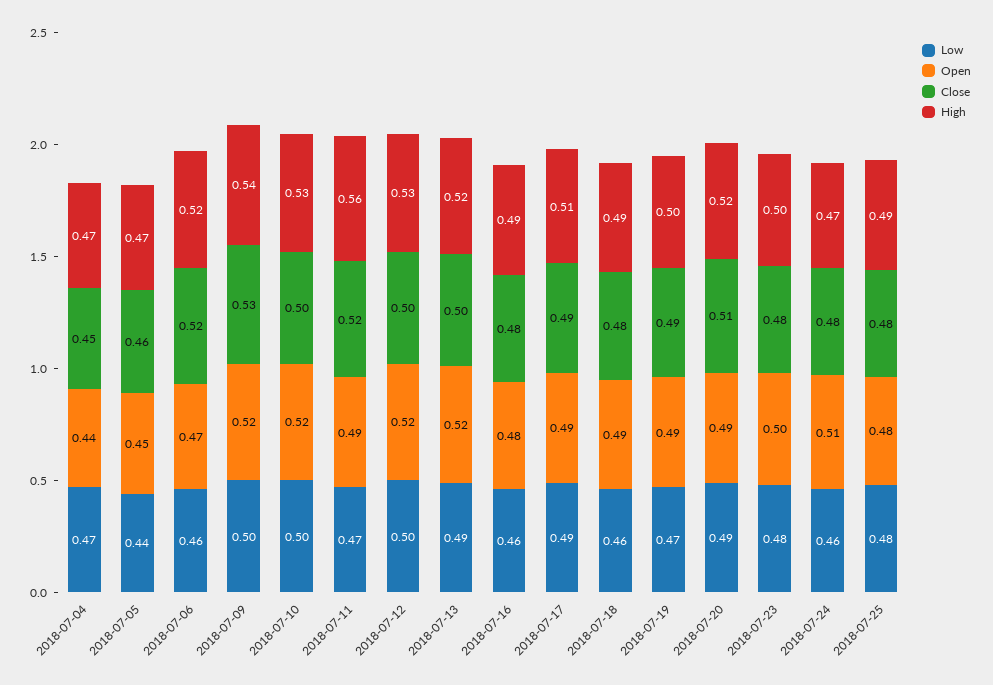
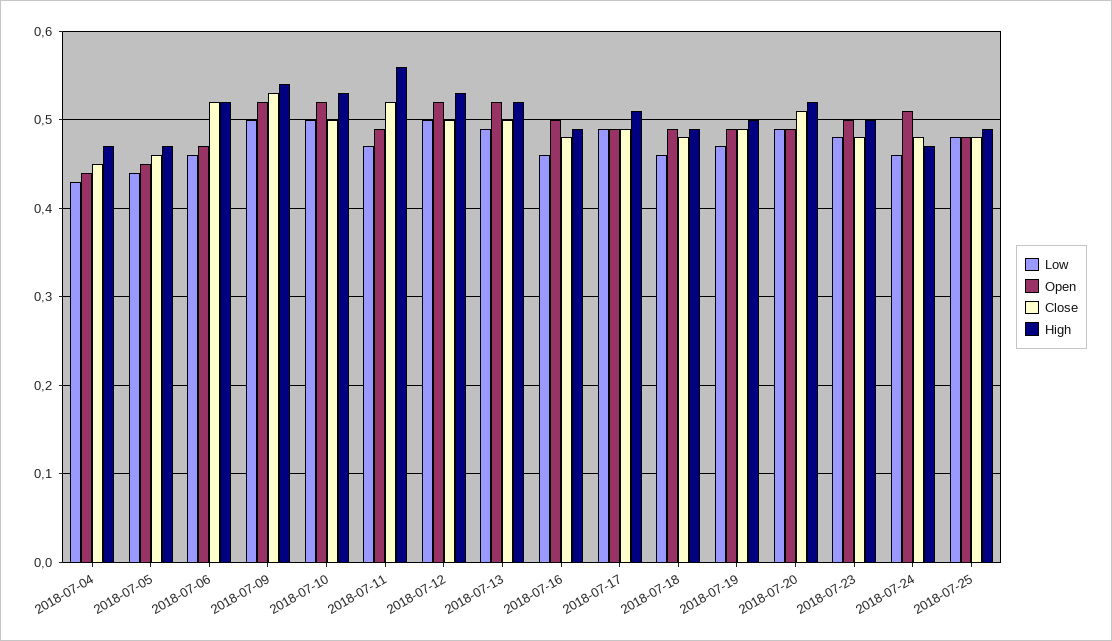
  {
    "Low": {
-     "2018-07-04": 0.47,
+     "2018-07-04": 0.43,
      "2018-07-05": 0.44,
      "2018-07-06": 0.46,
      "2018-07-09": 0.5,
      "2018-07-10": 0.5,
      "2018-07-11": 0.47,
      "2018-07-12": 0.5,
      "2018-07-13": 0.49,
      "2018-07-16": 0.46,
      "2018-07-17": 0.49,
      "2018-07-18": 0.46,
      "2018-07-19": 0.47,
      "2018-07-20": 0.49,
      "2018-07-23": 0.48,
      "2018-07-24": 0.46,
      "2018-07-25": 0.48
    },
    "Open": {
      "2018-07-04": 0.44,
      "2018-07-05": 0.45,
      "2018-07-06": 0.47,
      "2018-07-09": 0.52,
      "2018-07-10": 0.52,
      "2018-07-11": 0.49,
      "2018-07-12": 0.52,
      "2018-07-13": 0.52,
-     "2018-07-16": 0.48,
+     "2018-07-16": 0.5,
      "2018-07-17": 0.49,
      "2018-07-18": 0.49,
      "2018-07-19": 0.49,
      "2018-07-20": 0.49,
      "2018-07-23": 0.5,
      "2018-07-24": 0.51,
      "2018-07-25": 0.48
    },
    "Close": {
      "2018-07-04": 0.45,
      "2018-07-05": 0.46,
      "2018-07-06": 0.52,
      "2018-07-09": 0.53,
      "2018-07-10": 0.5,
      "2018-07-11": 0.52,
      "2018-07-12": 0.5,
      "2018-07-13": 0.5,
      "2018-07-16": 0.48,
      "2018-07-17": 0.49,
      "2018-07-18": 0.48,
      "2018-07-19": 0.49,
      "2018-07-20": 0.51,
      "2018-07-23": 0.48,
      "2018-07-24": 0.48,
      "2018-07-25": 0.48
    },
    "High": {
      "2018-07-04": 0.47,
      "2018-07-05": 0.47,
      "2018-07-06": 0.52,
      "2018-07-09": 0.54,
      "2018-07-10": 0.53,
      "2018-07-11": 0.56,
      "2018-07-12": 0.53,
      "2018-07-13": 0.52,
      "2018-07-16": 0.49,
      "2018-07-17": 0.51,
      "2018-07-18": 0.49,
      "2018-07-19": 0.5,
      "2018-07-20": 0.52,
      "2018-07-23": 0.5,
      "2018-07-24": 0.47,
      "2018-07-25": 0.49
    }
  }

